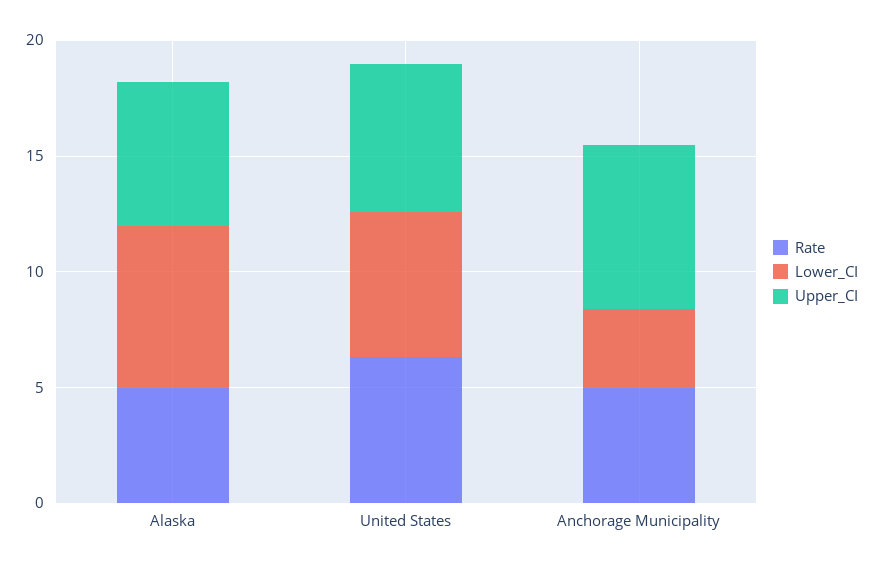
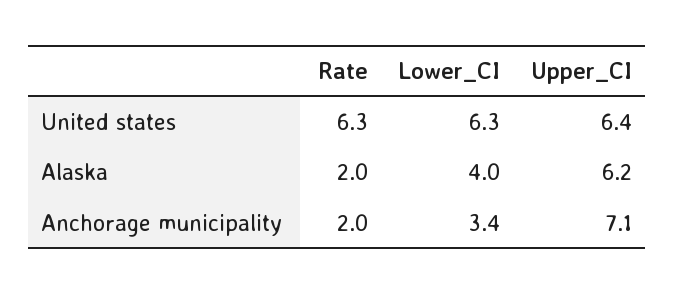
  {
    "Rate": {
-     "Alaska": 5,
+     "Alaska": 2,
      "United States": 6.3,
-     "Anchorage Municipality": 5
+     "Anchorage Municipality": 2
    },
    "Lower_CI": {
-     "Alaska": 7,
+     "Alaska": 4,
      "United States": 6.3,
      "Anchorage Municipality": 3.4
    },
    "Upper_CI": {
      "Alaska": 6.2,
      "United States": 6.4,
      "Anchorage Municipality": 7.1
    }
  }

